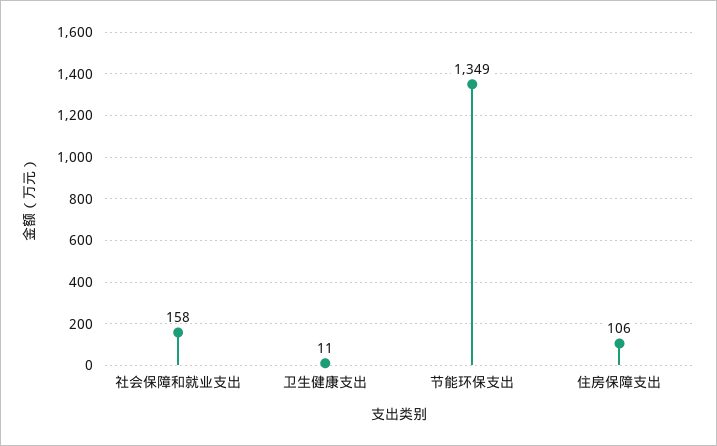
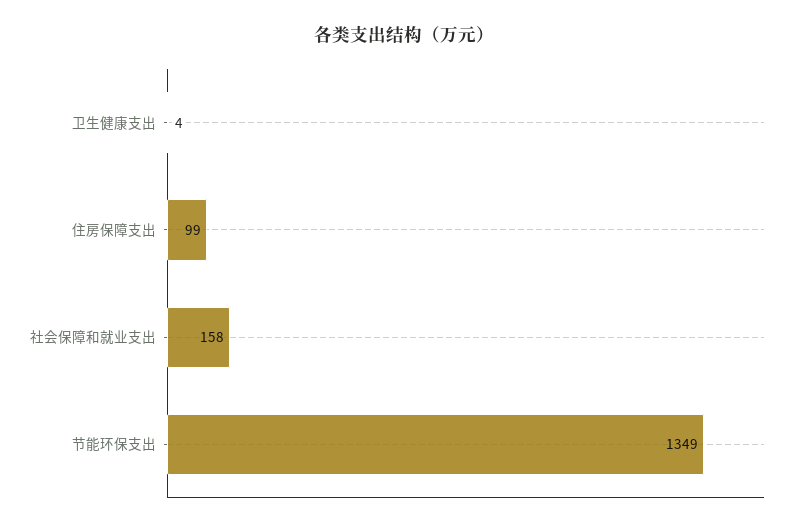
  {
    "社会保障和就业支出": 158,
-   "卫生健康支出": 11,
+   "卫生健康支出": 4,
    "节能环保支出": 1349,
-   "住房保障支出": 106
+   "住房保障支出": 99
  }

